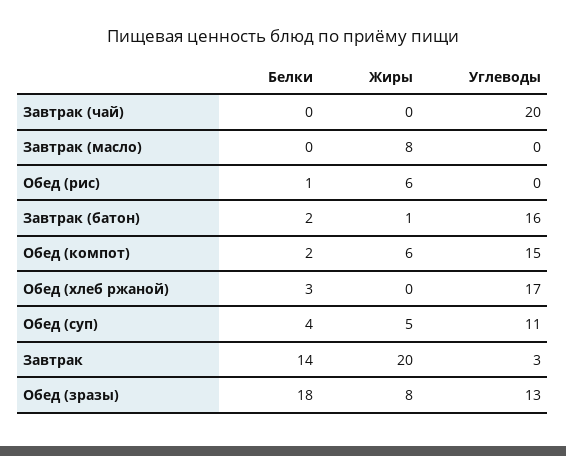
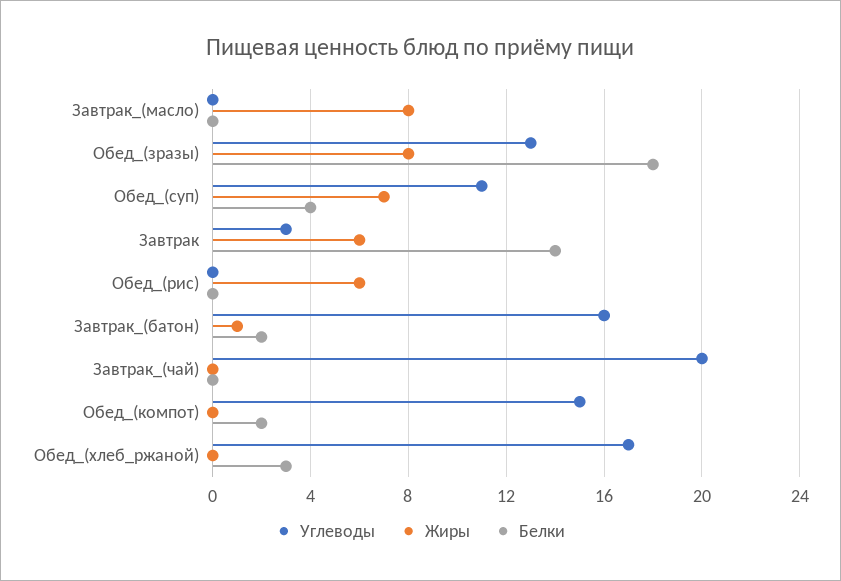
  {
    "Белки": {
      "Завтрак (чай)": 0,
      "Завтрак (масло)": 0,
-     "Обед (рис)": 1,
+     "Обед (рис)": 0,
      "Завтрак (батон)": 2,
      "Обед (компот)": 2,
      "Обед (хлеб ржаной)": 3,
      "Обед (суп)": 4,
      "Завтрак": 14,
      "Обед (зразы)": 18
    },
    "Жиры": {
      "Завтрак (чай)": 0,
      "Завтрак (масло)": 8,
      "Обед (рис)": 6,
      "Завтрак (батон)": 1,
-     "Обед (компот)": 6,
+     "Обед (компот)": 0,
      "Обед (хлеб ржаной)": 0,
-     "Обед (суп)": 5,
+     "Обед (суп)": 7,
-     "Завтрак": 20,
+     "Завтрак": 6,
      "Обед (зразы)": 8
    },
    "Углеводы": {
      "Завтрак (чай)": 20,
      "Завтрак (масло)": 0,
      "Обед (рис)": 0,
      "Завтрак (батон)": 16,
      "Обед (компот)": 15,
      "Обед (хлеб ржаной)": 17,
      "Обед (суп)": 11,
      "Завтрак": 3,
      "Обед (зразы)": 13
    }
  }

